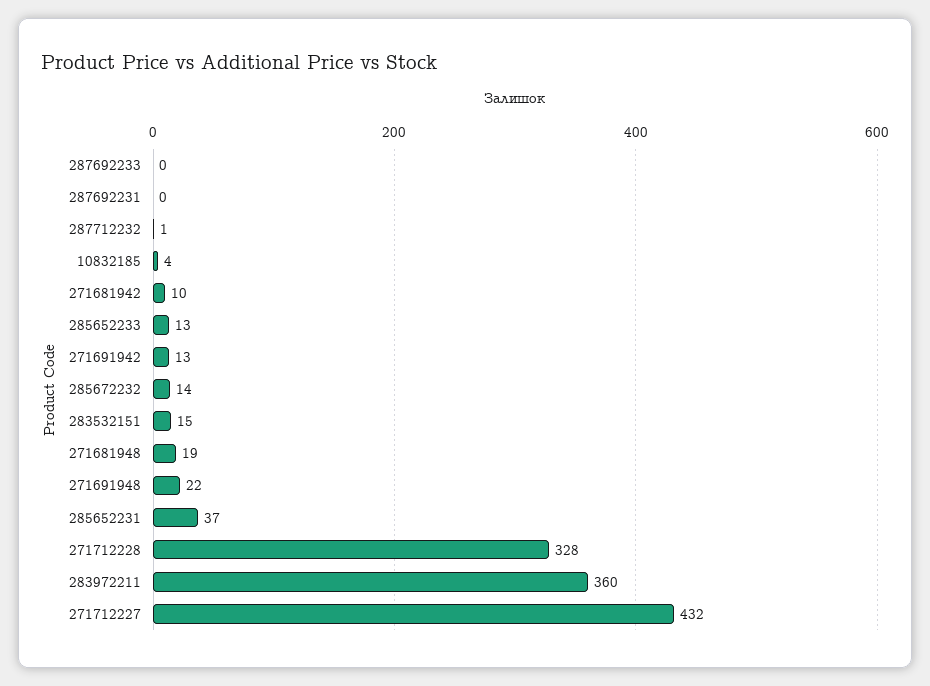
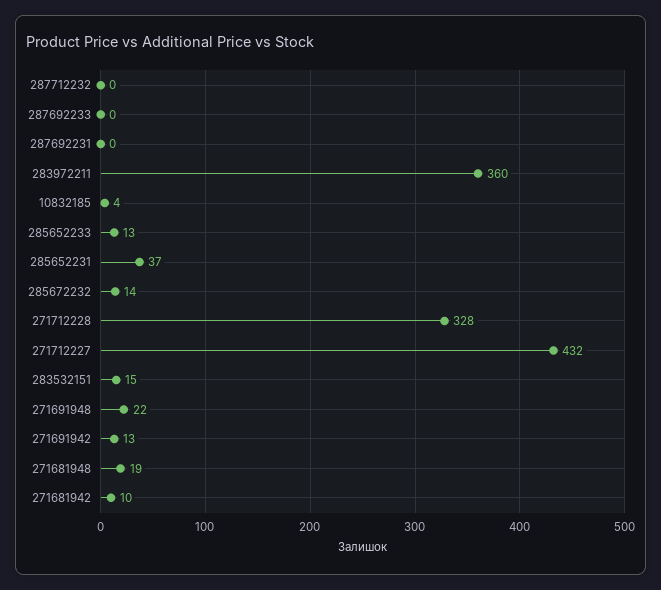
  {
    "287692233": 0,
    "287692231": 0,
-   "287712232": 1,
+   "287712232": 0,
    "10832185": 4,
    "271681942": 10,
    "285652233": 13,
    "271691942": 13,
    "285672232": 14,
    "283532151": 15,
    "271681948": 19,
    "271691948": 22,
    "285652231": 37,
    "271712228": 328,
    "283972211": 360,
    "271712227": 432
  }

